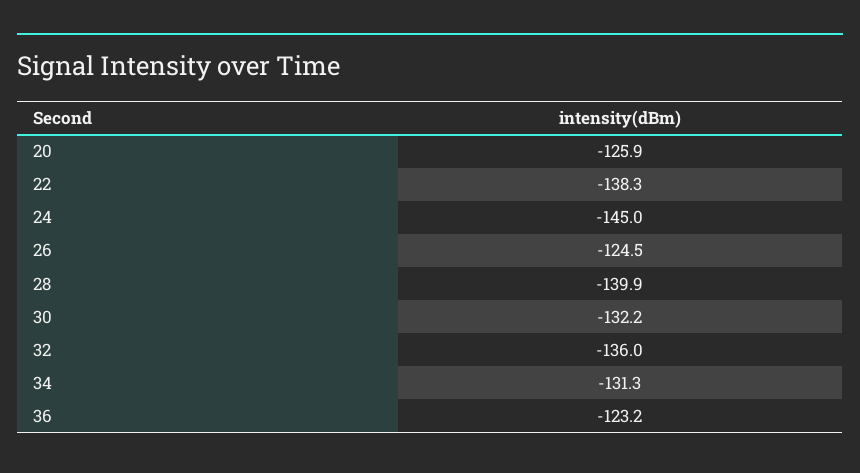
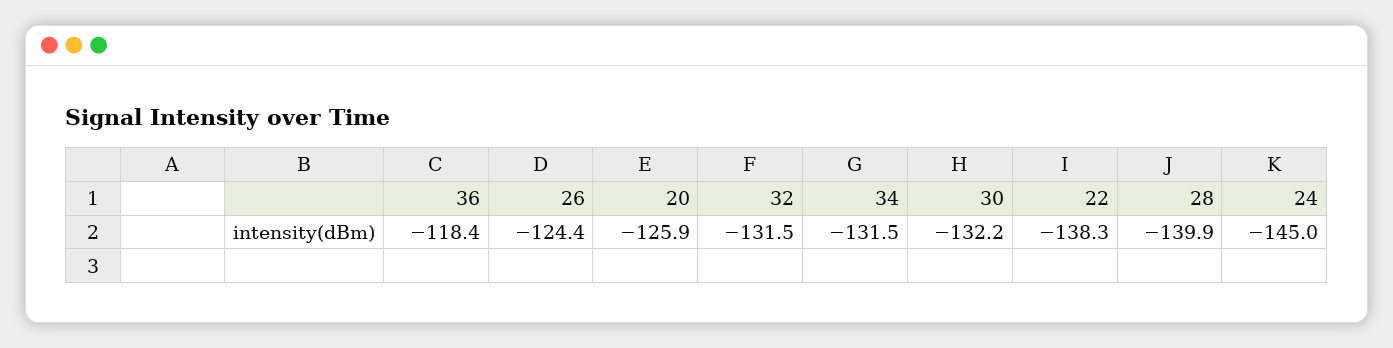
  {
    "20": -125.9,
    "22": -138.3,
    "24": -145,
-   "26": -124.5,
+   "26": -124.4,
    "28": -139.9,
    "30": -132.2,
-   "32": -136,
+   "32": -131.5,
-   "34": -131.3,
+   "34": -131.5,
-   "36": -123.2
+   "36": -118.4
  }

